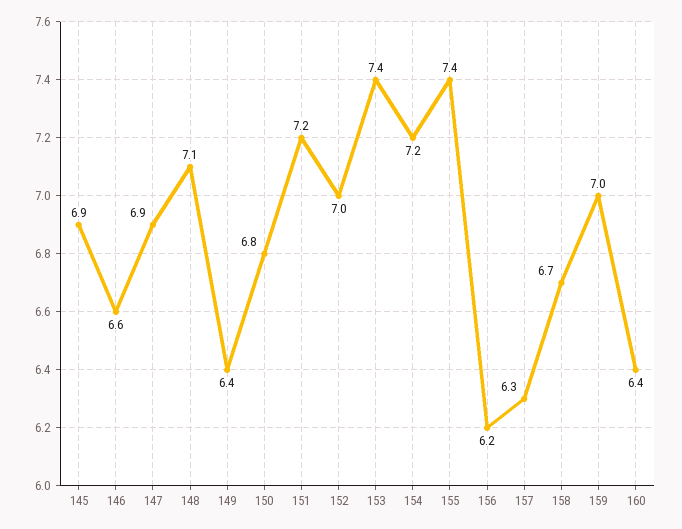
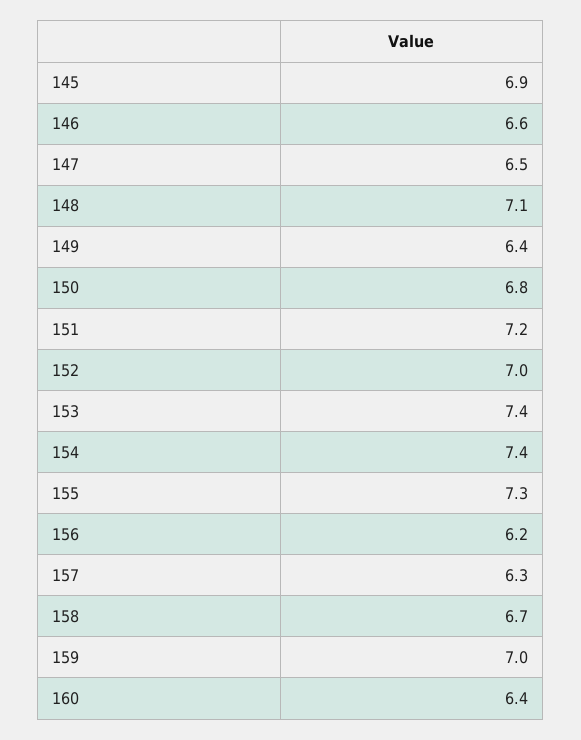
  {
    "145": 6.9,
    "146": 6.6,
-   "147": 6.9,
+   "147": 6.5,
    "148": 7.1,
    "149": 6.4,
    "150": 6.8,
    "151": 7.2,
    "152": 7,
    "153": 7.4,
-   "154": 7.2,
+   "154": 7.4,
-   "155": 7.4,
+   "155": 7.3,
    "156": 6.2,
    "157": 6.3,
    "158": 6.7,
    "159": 7,
    "160": 6.4
  }

